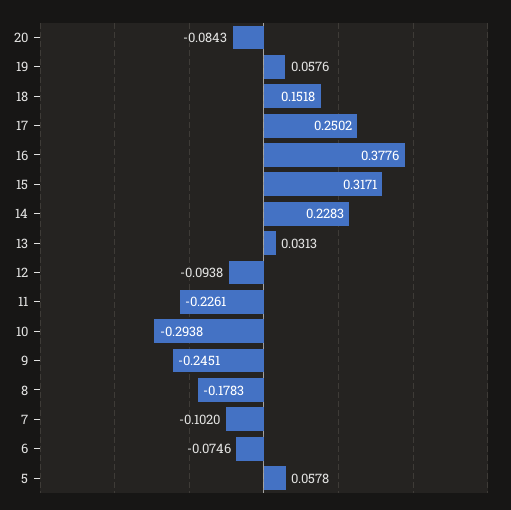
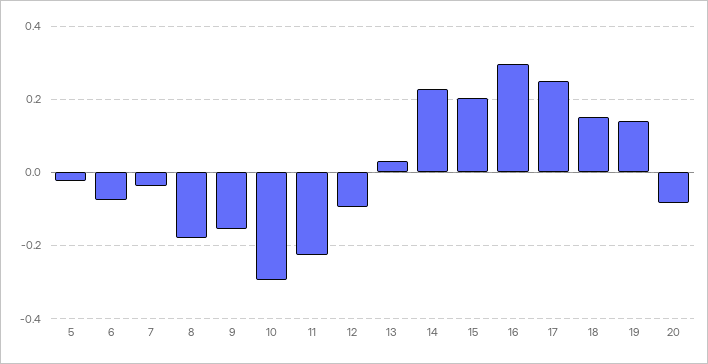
  {
    "20": -0.0843,
-   "19": 0.0576,
+   "19": 0.14,
    "18": 0.1518,
    "17": 0.2502,
-   "16": 0.3776,
+   "16": 0.3,
-   "15": 0.3171,
+   "15": 0.2,
    "14": 0.2283,
    "13": 0.0313,
    "12": -0.0938,
    "11": -0.2261,
    "10": -0.2938,
-   "9": -0.2451,
+   "9": -0.16,
    "8": -0.1783,
-   "7": -0.102,
+   "7": -0.04,
    "6": -0.0746,
-   "5": 0.0578
+   "5": -0.02
  }

